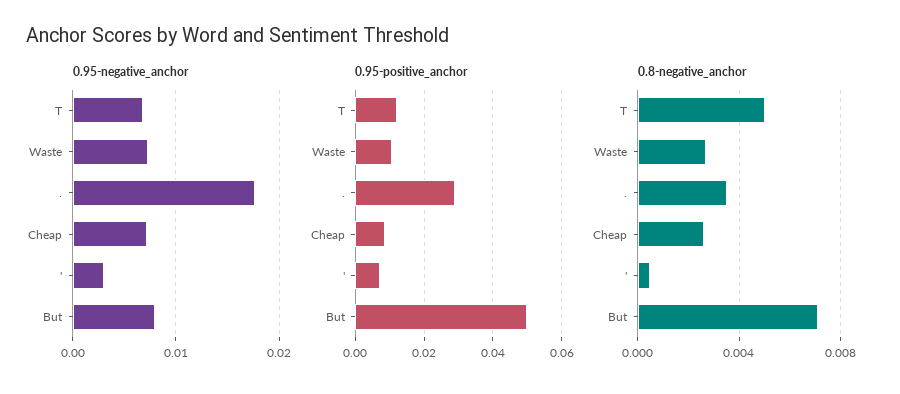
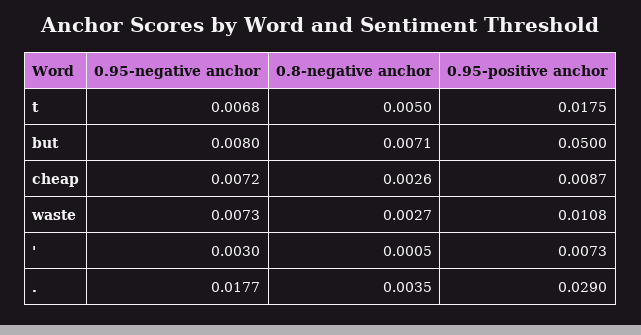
  {
    "0.95-negative_anchor": {
      "T": 0.0068,
      "Waste": 0.0073,
      ".": 0.0177,
      "Cheap": 0.0072,
      "'": 0.003,
      "But": 0.008
    },
    "0.95-positive_anchor": {
-     "T": 0.012,
+     "T": 0.0175,
      "Waste": 0.0108,
      ".": 0.029,
      "Cheap": 0.0087,
      "'": 0.0073,
      "But": 0.05
    },
    "0.8-negative_anchor": {
      "T": 0.005,
      "Waste": 0.0027,
      ".": 0.0035,
      "Cheap": 0.0026,
      "'": 0.0005,
      "But": 0.0071
    }
  }

